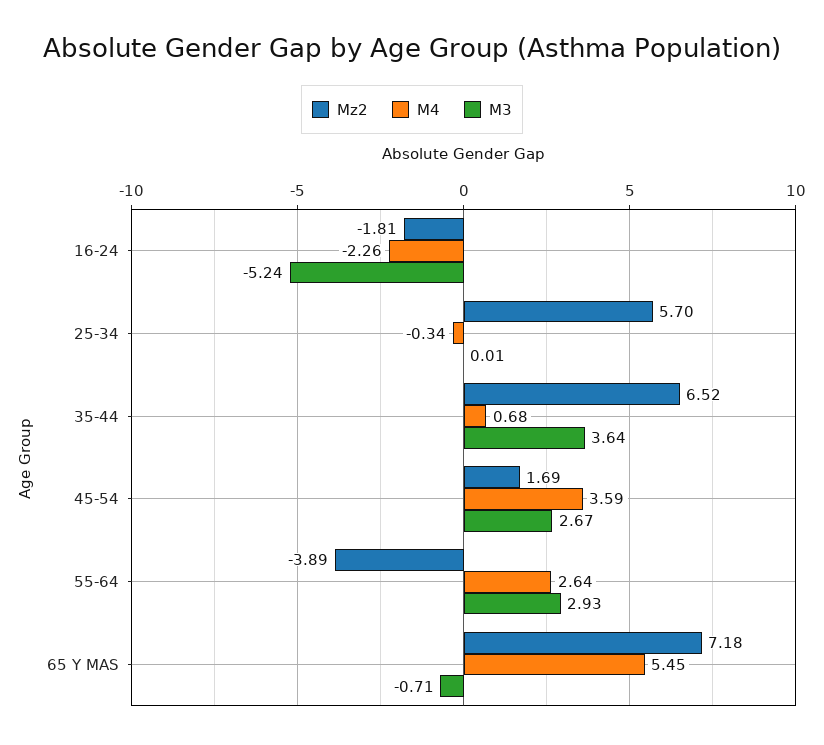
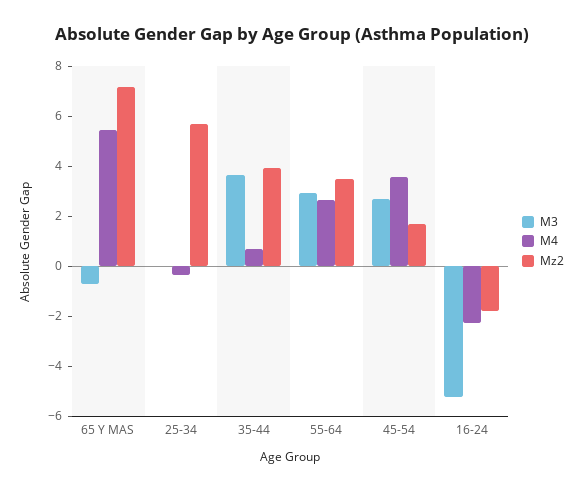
  {
    "Mz2": {
      "16-24": -1.81,
      "25-34": 5.7,
-     "35-44": 6.52,
+     "35-44": 4,
      "45-54": 1.69,
-     "55-64": -3.89,
+     "55-64": 3.5,
      "65 Y MAS": 7.18
    },
    "M4": {
      "16-24": -2.26,
      "25-34": -0.34,
      "35-44": 0.68,
      "45-54": 3.59,
      "55-64": 2.64,
      "65 Y MAS": 5.45
    },
    "M3": {
      "16-24": -5.24,
      "25-34": 0.01,
      "35-44": 3.64,
      "45-54": 2.67,
      "55-64": 2.93,
      "65 Y MAS": -0.71
    }
  }

